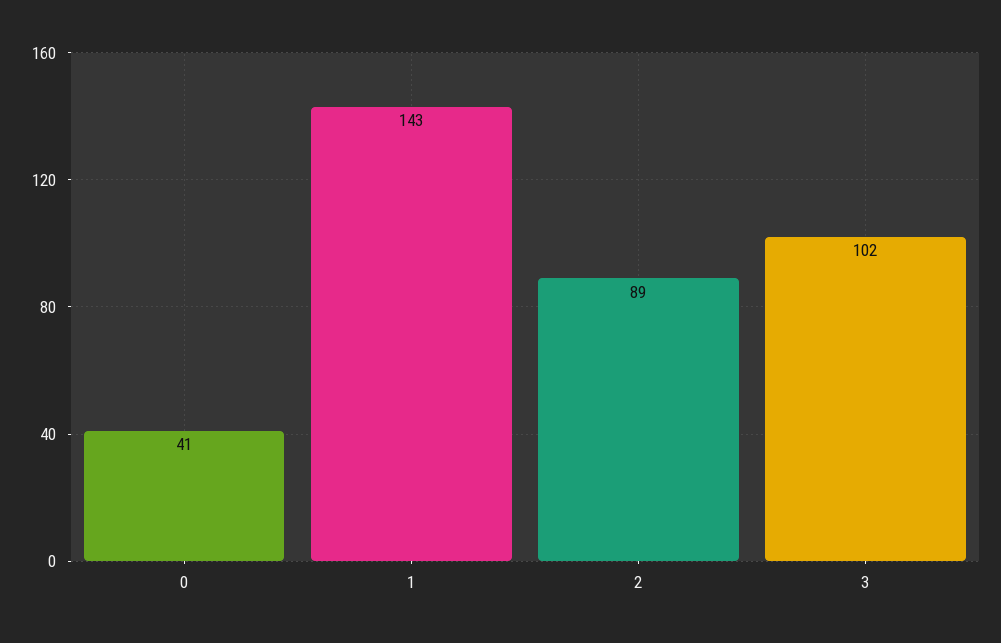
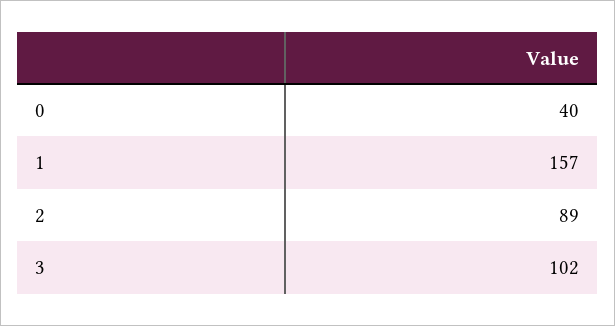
  {
-   "0": 41,
+   "0": 40,
-   "1": 143,
+   "1": 157,
    "2": 89,
    "3": 102
  }

